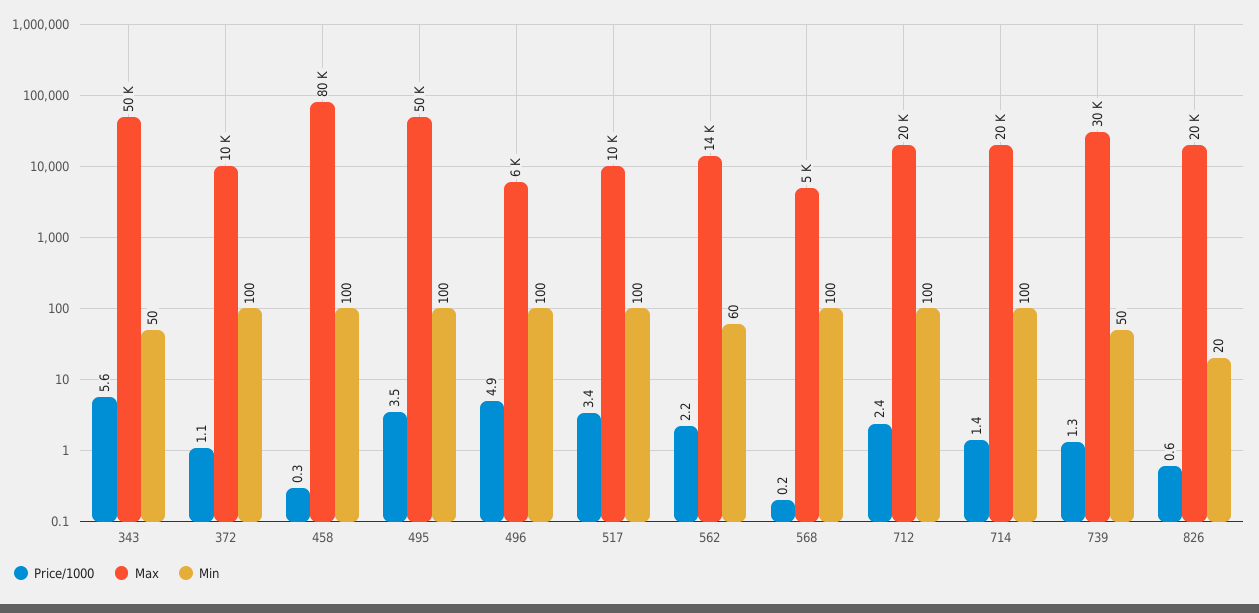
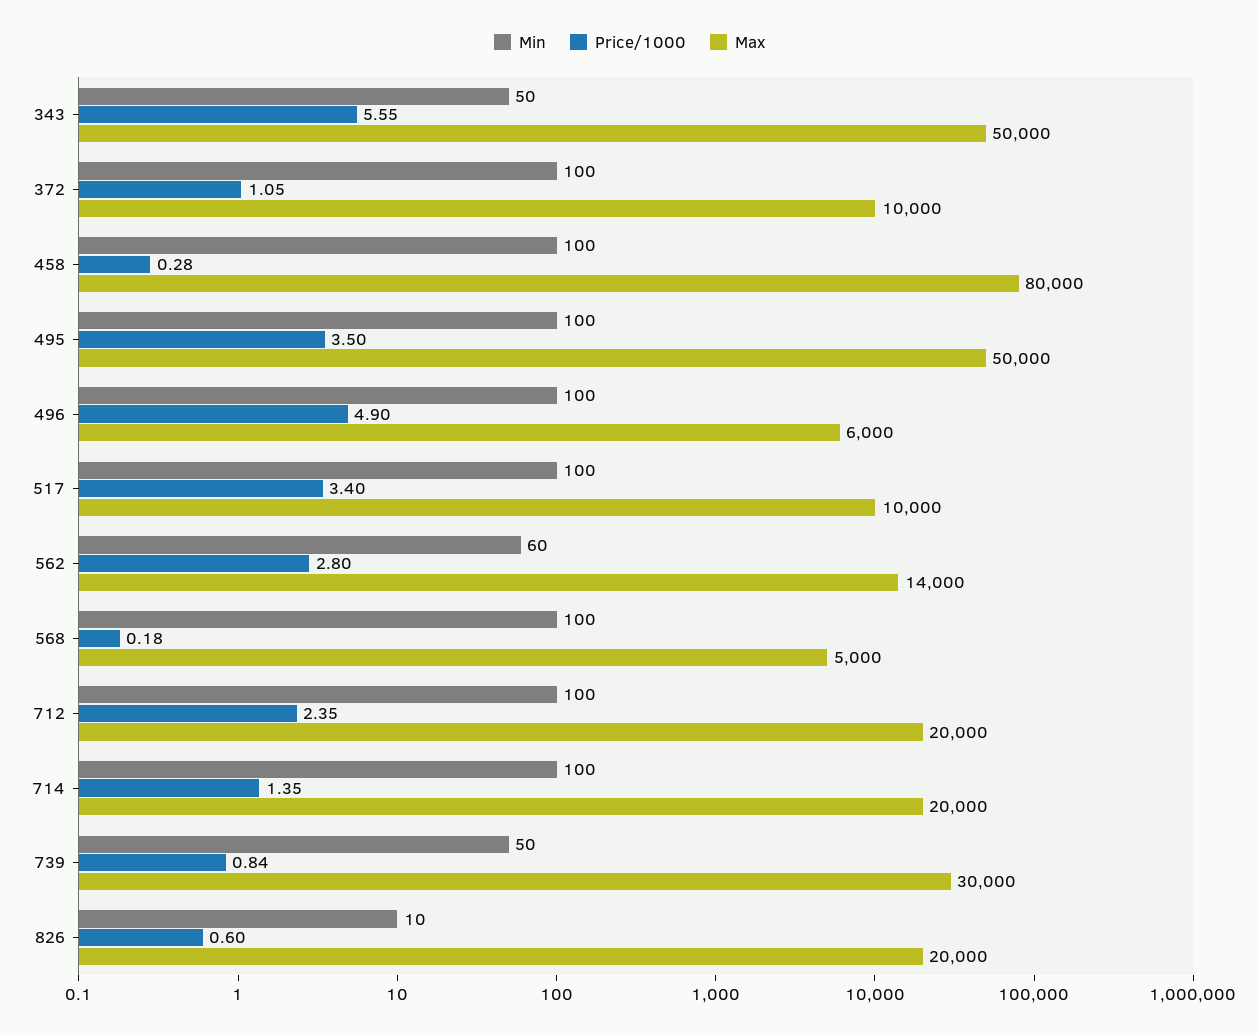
  {
    "Price/1000": {
      "343": 5.55,
      "372": 1.05,
      "458": 0.28,
      "495": 3.5,
      "496": 4.9,
      "517": 3.4,
-     "562": 2.2,
+     "562": 2.8,
      "568": 0.18,
      "712": 2.35,
      "714": 1.35,
-     "739": 1.3,
+     "739": 0.84,
      "826": 0.6
    },
    "Max": {
      "343": 50000,
      "372": 10000,
      "458": 80000,
      "495": 50000,
      "496": 6000,
      "517": 10000,
      "562": 14000,
      "568": 5000,
      "712": 20000,
      "714": 20000,
      "739": 30000,
      "826": 20000
    },
    "Min": {
      "343": 50,
      "372": 100,
      "458": 100,
      "495": 100,
      "496": 100,
      "517": 100,
      "562": 60,
      "568": 100,
      "712": 100,
      "714": 100,
      "739": 50,
-     "826": 20
+     "826": 10
    }
  }

